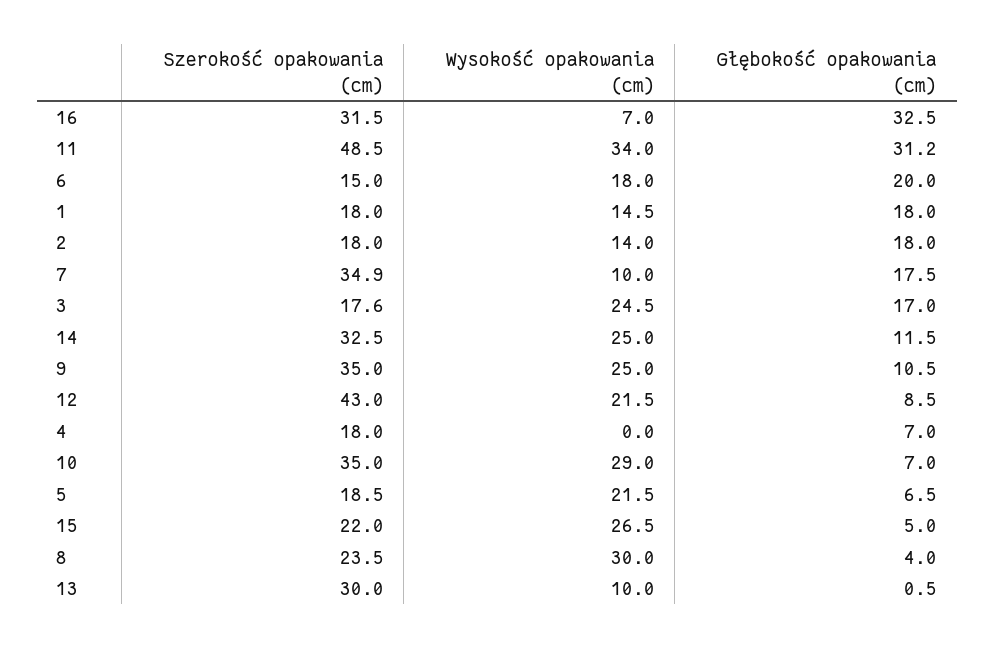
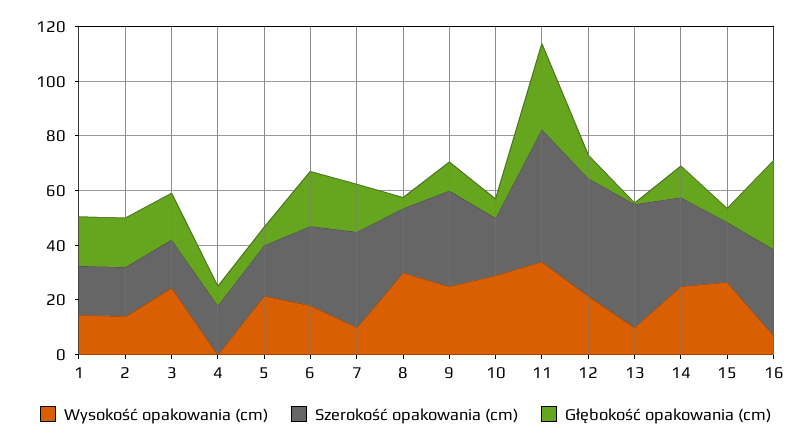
  {
    "Szerokość opakowania (cm)": {
      "16": 31.5,
      "11": 48.5,
-     "6": 15,
+     "6": 30,
      "1": 18,
      "2": 18,
      "7": 34.9,
      "3": 17.6,
      "14": 32.5,
      "9": 35,
      "12": 43,
      "4": 18,
-     "10": 35,
+     "10": 20,
      "5": 18.5,
      "15": 22,
      "8": 23.5,
-     "13": 30
+     "13": 45
    },
    "Wysokość opakowania (cm)": {
      "16": 7,
      "11": 34,
      "6": 18,
      "1": 14.5,
      "2": 14,
      "7": 10,
      "3": 24.5,
      "14": 25,
      "9": 25,
      "12": 21.5,
      "4": 0,
      "10": 29,
      "5": 21.5,
      "15": 26.5,
      "8": 30,
      "13": 10
    },
    "Głębokość opakowania (cm)": {
      "16": 32.5,
      "11": 31.2,
      "6": 20,
      "1": 18,
      "2": 18,
      "7": 17.5,
      "3": 17,
      "14": 11.5,
      "9": 10.5,
      "12": 8.5,
      "4": 7,
      "10": 7,
      "5": 6.5,
      "15": 5,
      "8": 4,
      "13": 0.5
    }
  }

